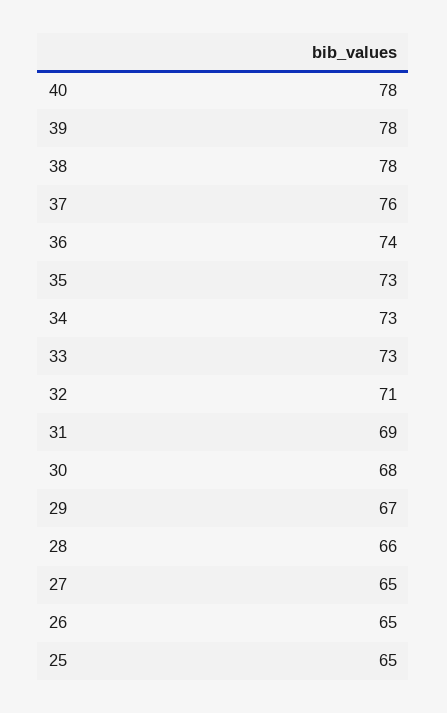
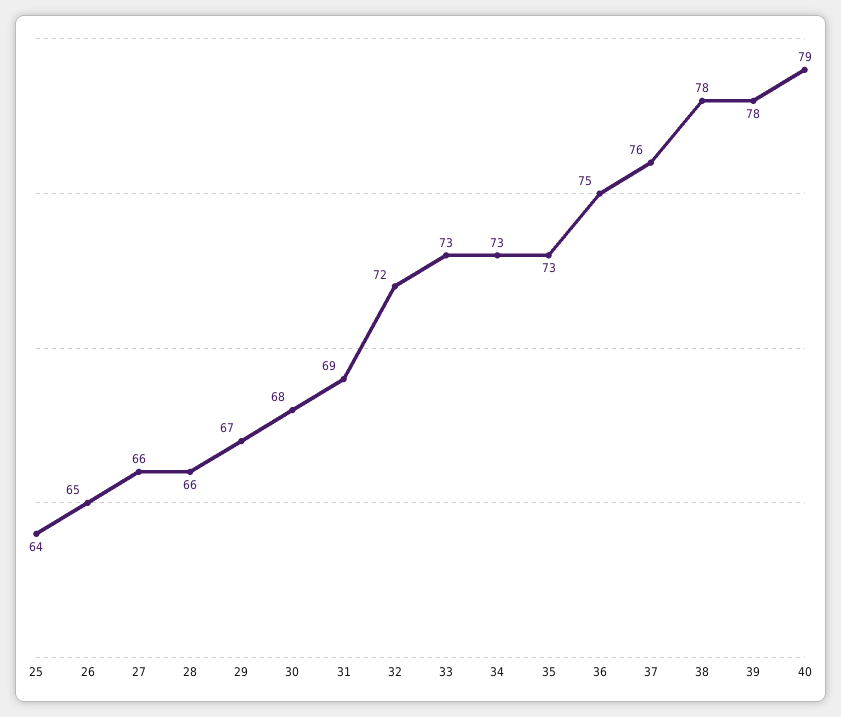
  {
-   "40": 78,
+   "40": 79,
    "39": 78,
    "38": 78,
    "37": 76,
-   "36": 74,
+   "36": 75,
    "35": 73,
    "34": 73,
    "33": 73,
-   "32": 71,
+   "32": 72,
    "31": 69,
    "30": 68,
    "29": 67,
    "28": 66,
-   "27": 65,
+   "27": 66,
    "26": 65,
-   "25": 65
+   "25": 64
  }

